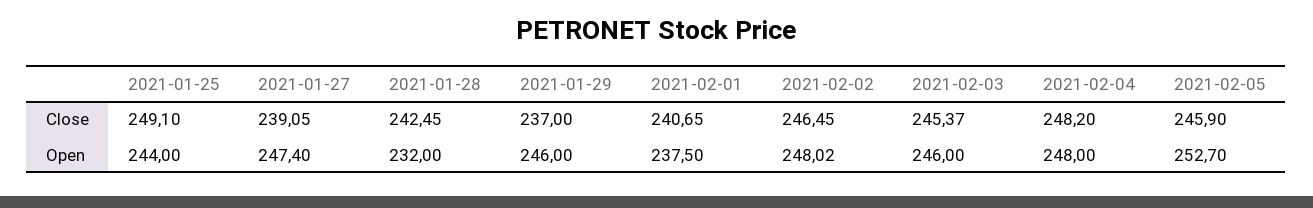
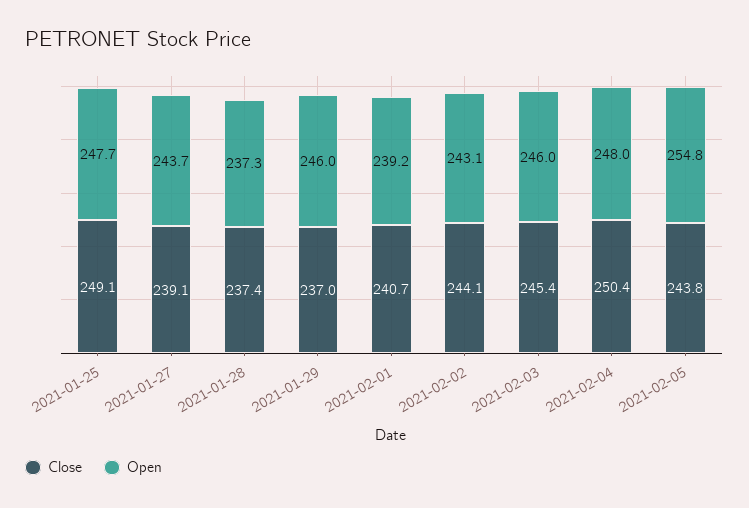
  {
    "Close": {
      "2021-01-25": 249.1,
      "2021-01-27": 239.05,
-     "2021-01-28": 242.45,
+     "2021-01-28": 237.4,
      "2021-01-29": 237,
      "2021-02-01": 240.65,
-     "2021-02-02": 246.45,
+     "2021-02-02": 244.1,
      "2021-02-03": 245.37,
-     "2021-02-04": 248.2,
+     "2021-02-04": 250.4,
-     "2021-02-05": 245.9
+     "2021-02-05": 243.8
    },
    "Open": {
-     "2021-01-25": 244,
+     "2021-01-25": 247.7,
-     "2021-01-27": 247.4,
+     "2021-01-27": 243.7,
-     "2021-01-28": 232,
+     "2021-01-28": 237.3,
      "2021-01-29": 246,
-     "2021-02-01": 237.5,
+     "2021-02-01": 239.2,
-     "2021-02-02": 248.02,
+     "2021-02-02": 243.1,
      "2021-02-03": 246,
      "2021-02-04": 248,
-     "2021-02-05": 252.7
+     "2021-02-05": 254.8
    }
  }

